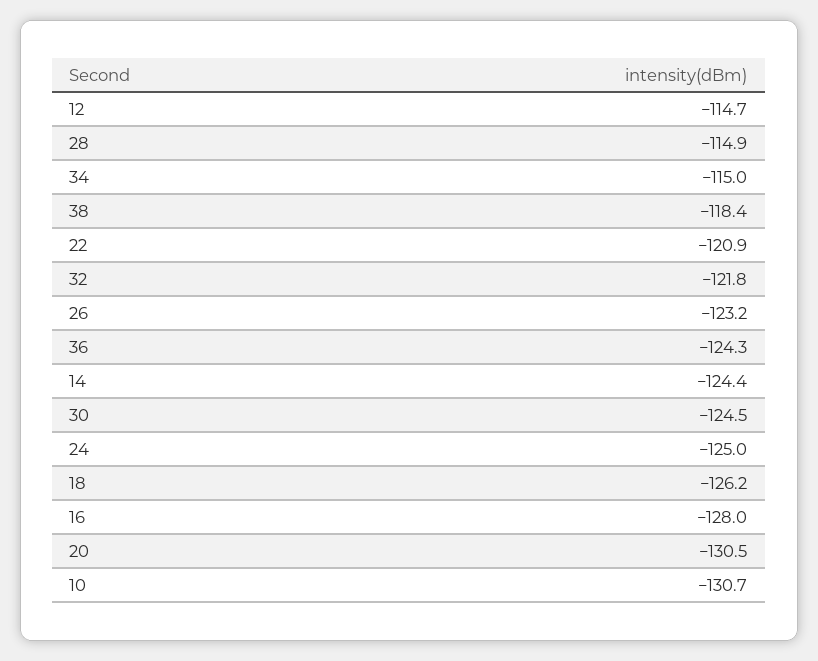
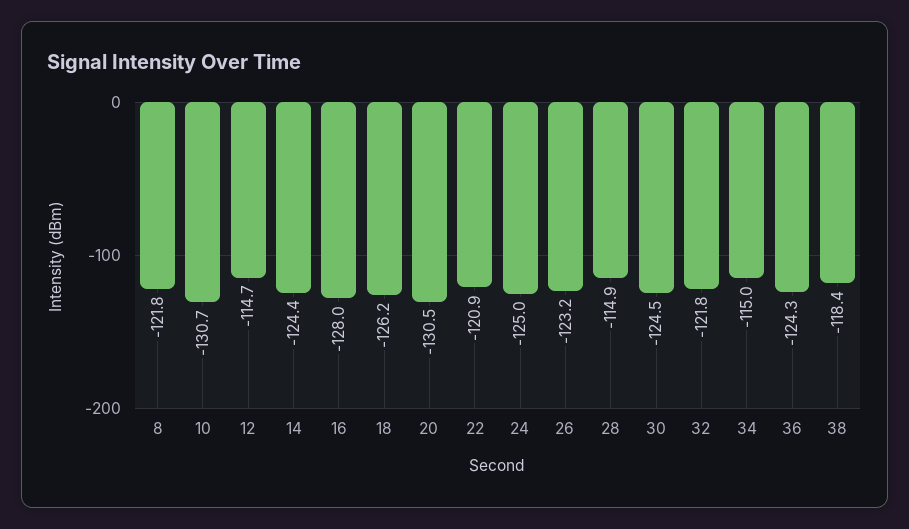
  {
    "12": -114.7,
    "28": -114.9,
    "34": -115,
    "38": -118.4,
    "22": -120.9,
    "32": -121.8,
    "26": -123.2,
    "36": -124.3,
    "14": -124.4,
    "30": -124.5,
    "24": -125,
    "18": -126.2,
    "16": -128,
    "20": -130.5,
-   "10": -130.7
+   "10": -130.7,
+   "8": -121.8
  }

